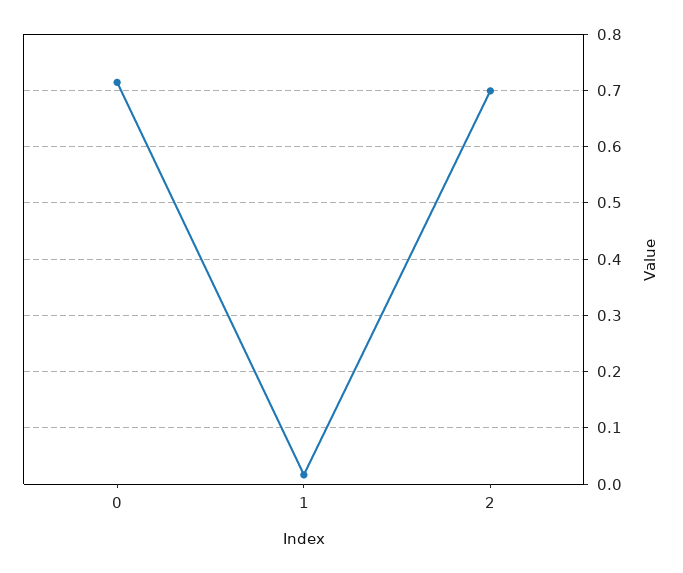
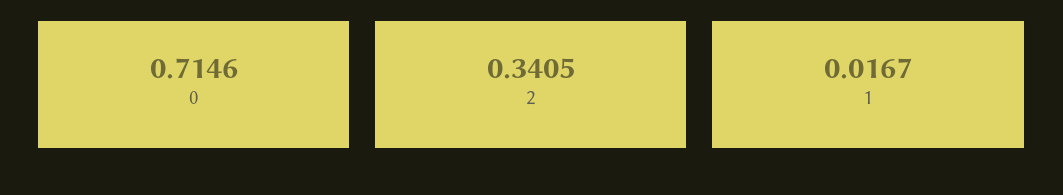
  {
    "0": 0.7146,
    "1": 0.0167,
-   "2": 0.7
+   "2": 0.3405
  }

